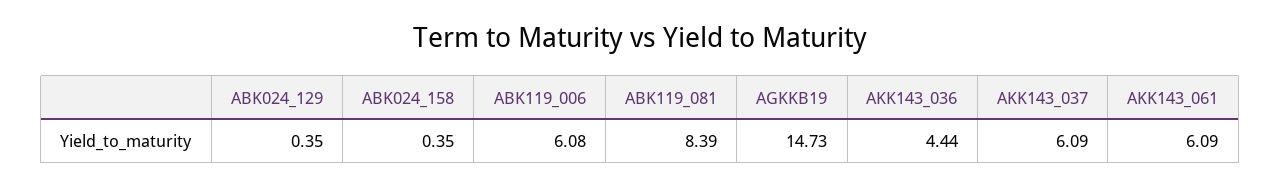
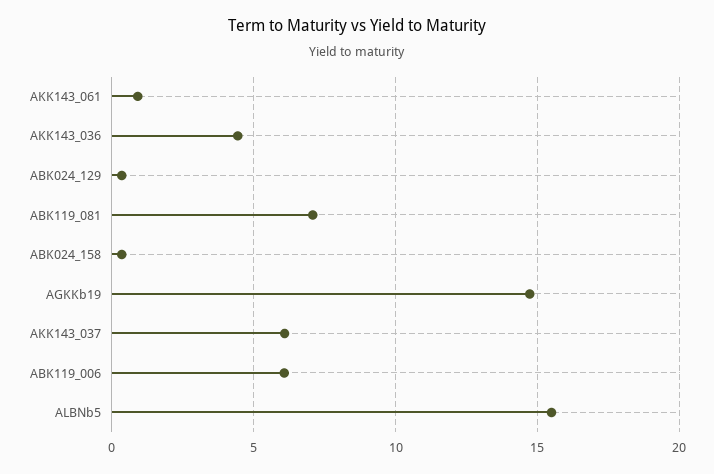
  {
    "ABK024_129": 0.35,
    "ABK024_158": 0.35,
    "ABK119_006": 6.08,
-   "ABK119_081": 8.39,
+   "ABK119_081": 7,
    "AGKKB19": 14.73,
    "AKK143_036": 4.44,
    "AKK143_037": 6.09,
-   "AKK143_061": 6.09
+   "AKK143_061": 1,
+   "ALBNb5": 15.5
  }

